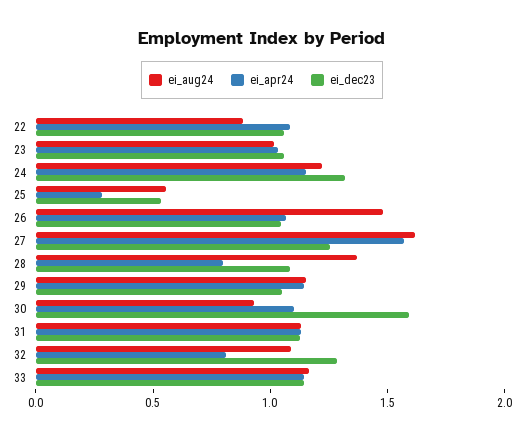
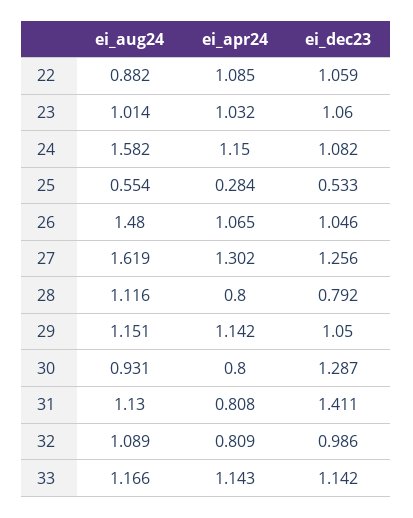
  {
    "ei_aug24": {
      "22": 0.882,
      "23": 1.014,
-     "24": 1.2,
+     "24": 1.582,
      "25": 0.554,
      "26": 1.48,
      "27": 1.619,
-     "28": 1.4,
+     "28": 1.116,
      "29": 1.151,
      "30": 0.931,
      "31": 1.13,
      "32": 1.089,
      "33": 1.166
    },
    "ei_apr24": {
      "22": 1.085,
      "23": 1.032,
      "24": 1.15,
      "25": 0.284,
      "26": 1.065,
-     "27": 1.6,
+     "27": 1.302,
      "28": 0.8,
      "29": 1.142,
-     "30": 1.1,
+     "30": 0.8,
-     "31": 1.1,
+     "31": 0.808,
      "32": 0.809,
      "33": 1.143
    },
    "ei_dec23": {
      "22": 1.059,
      "23": 1.06,
-     "24": 1.3,
+     "24": 1.082,
      "25": 0.533,
      "26": 1.046,
      "27": 1.256,
-     "28": 1.1,
+     "28": 0.792,
      "29": 1.05,
-     "30": 1.6,
+     "30": 1.287,
-     "31": 1.1,
+     "31": 1.411,
-     "32": 1.3,
+     "32": 0.986,
      "33": 1.142
    }
  }

